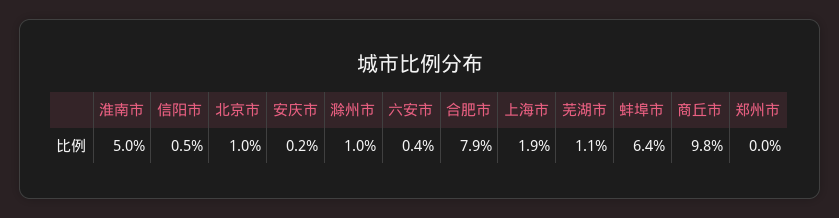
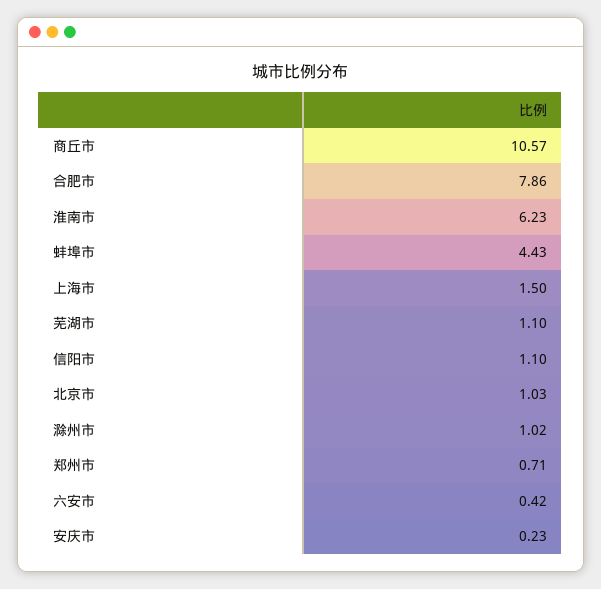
  {
-   "淮南市": 5,
+   "淮南市": 6.23,
-   "信阳市": 0.5,
+   "信阳市": 1.1,
    "北京市": 1.03,
    "安庆市": 0.23,
    "滁州市": 1.02,
    "六安市": 0.42,
    "合肥市": 7.86,
-   "上海市": 1.9,
+   "上海市": 1.5,
    "芜湖市": 1.1,
-   "蚌埠市": 6.4,
+   "蚌埠市": 4.43,
-   "商丘市": 9.8,
+   "商丘市": 10.57,
-   "郑州市": 0
+   "郑州市": 0.71
  }

